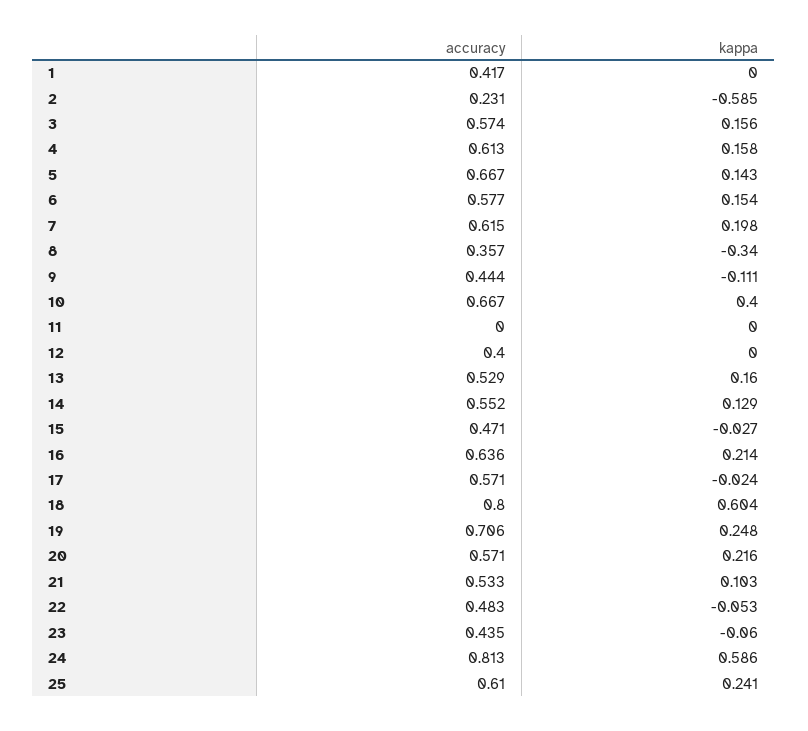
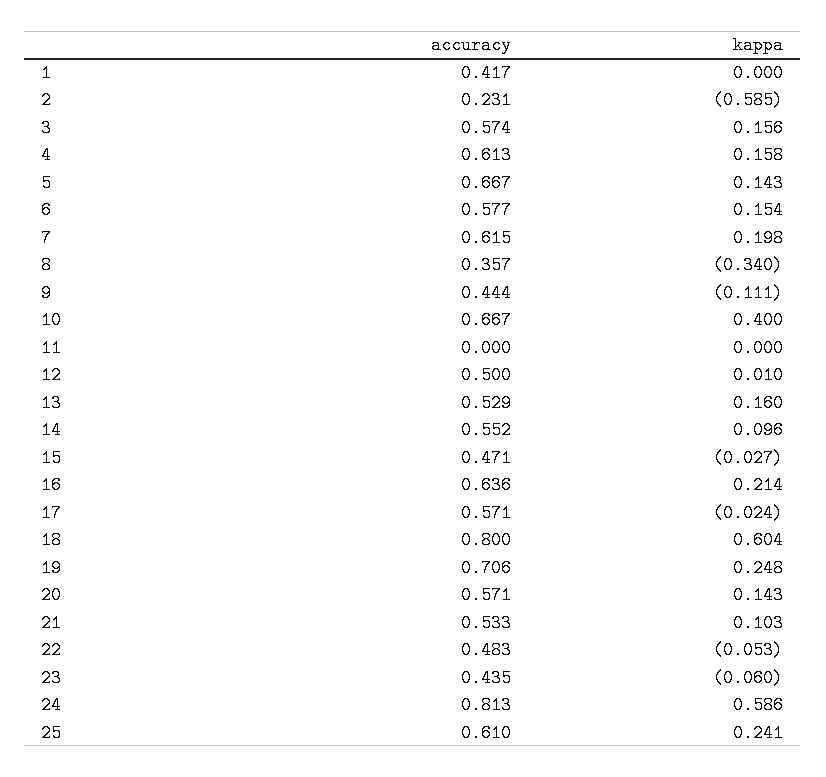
  {
    "accuracy": {
      "1": 0.417,
      "2": 0.231,
      "3": 0.574,
      "4": 0.613,
      "5": 0.667,
      "6": 0.577,
      "7": 0.615,
      "8": 0.357,
      "9": 0.444,
      "10": 0.667,
      "11": 0,
-     "12": 0.4,
+     "12": 0.5,
      "13": 0.529,
      "14": 0.552,
      "15": 0.471,
      "16": 0.636,
      "17": 0.571,
      "18": 0.8,
      "19": 0.706,
      "20": 0.571,
      "21": 0.533,
      "22": 0.483,
      "23": 0.435,
      "24": 0.813,
      "25": 0.61
    },
    "kappa": {
      "1": 0,
      "2": -0.585,
      "3": 0.156,
      "4": 0.158,
      "5": 0.143,
      "6": 0.154,
      "7": 0.198,
      "8": -0.34,
      "9": -0.111,
      "10": 0.4,
      "11": 0,
-     "12": 0,
+     "12": 0.01,
      "13": 0.16,
-     "14": 0.129,
+     "14": 0.096,
      "15": -0.027,
      "16": 0.214,
      "17": -0.024,
      "18": 0.604,
      "19": 0.248,
-     "20": 0.216,
+     "20": 0.143,
      "21": 0.103,
      "22": -0.053,
      "23": -0.06,
      "24": 0.586,
      "25": 0.241
    }
  }

